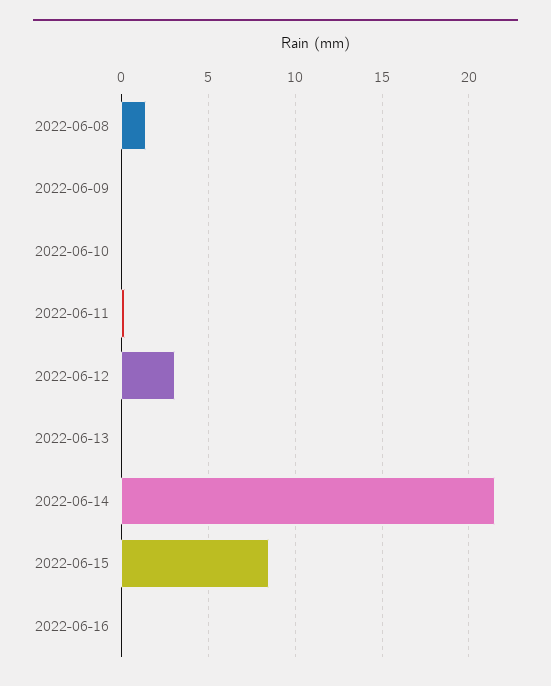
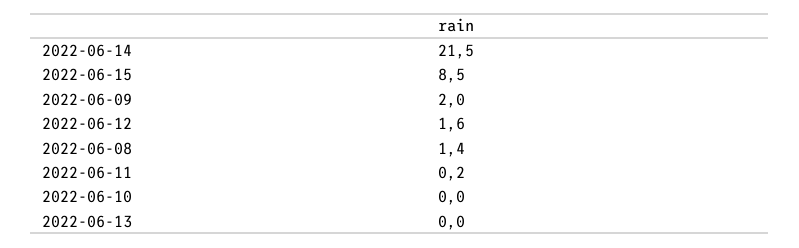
  {
    "2022-06-08": 1.4,
-   "2022-06-09": 0,
+   "2022-06-09": 2,
    "2022-06-10": 0,
    "2022-06-11": 0.2,
-   "2022-06-12": 3,
+   "2022-06-12": 1.6,
    "2022-06-13": 0,
    "2022-06-14": 21.5,
-   "2022-06-15": 8.5,
+   "2022-06-15": 8.5
-   "2022-06-16": 0
  }

